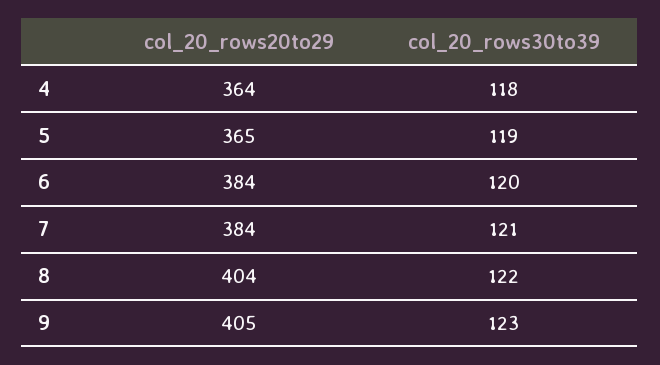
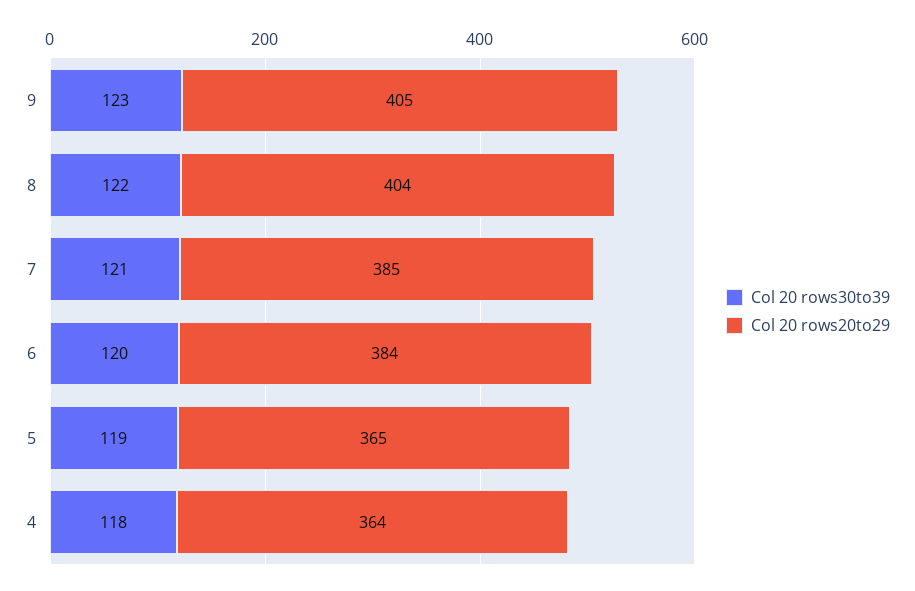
  {
    "col_20_rows20to29": {
      "4": 364,
      "5": 365,
      "6": 384,
-     "7": 384,
+     "7": 385,
      "8": 404,
      "9": 405
    },
    "col_20_rows30to39": {
      "4": 118,
      "5": 119,
      "6": 120,
      "7": 121,
      "8": 122,
      "9": 123
    }
  }

